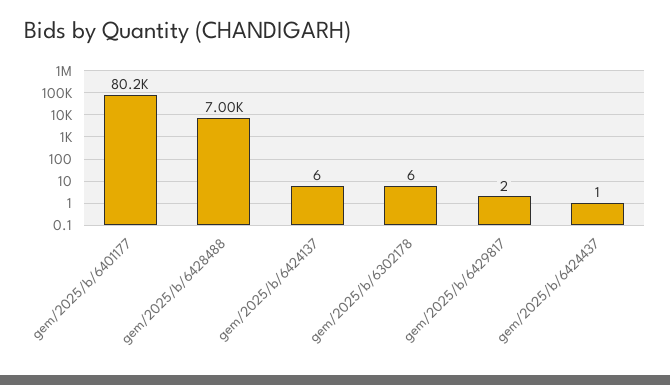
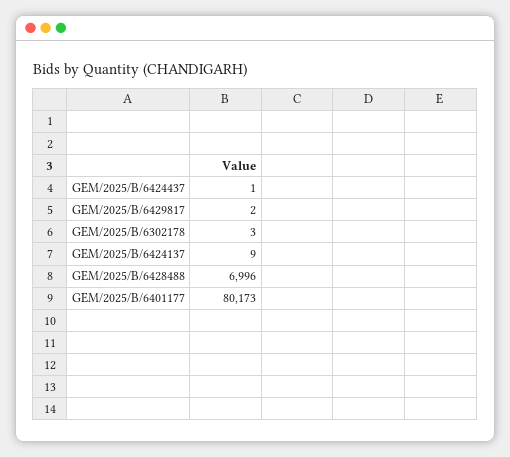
  {
    "gem/2025/b/6401177": 80173,
    "gem/2025/b/6428488": 6996,
-   "gem/2025/b/6424137": 6,
+   "gem/2025/b/6424137": 9,
-   "gem/2025/b/6302178": 6,
+   "gem/2025/b/6302178": 3,
    "gem/2025/b/6429817": 2,
    "gem/2025/b/6424437": 1
  }

